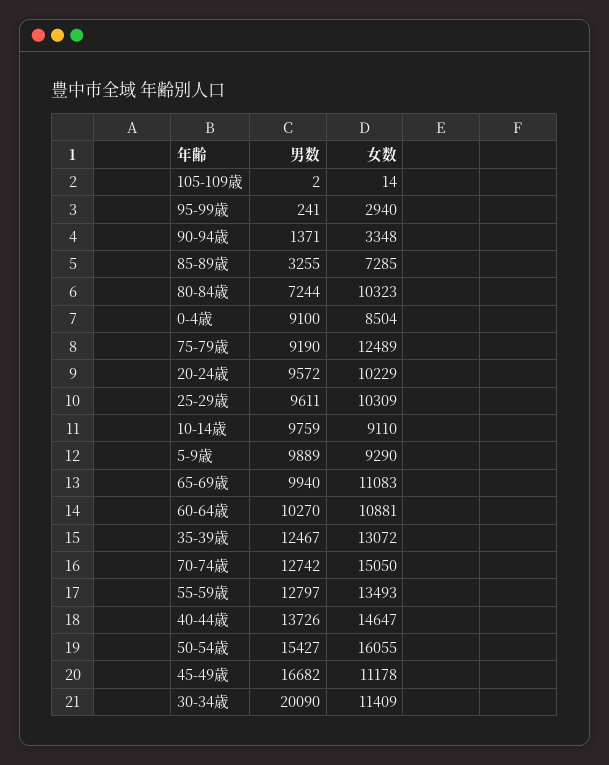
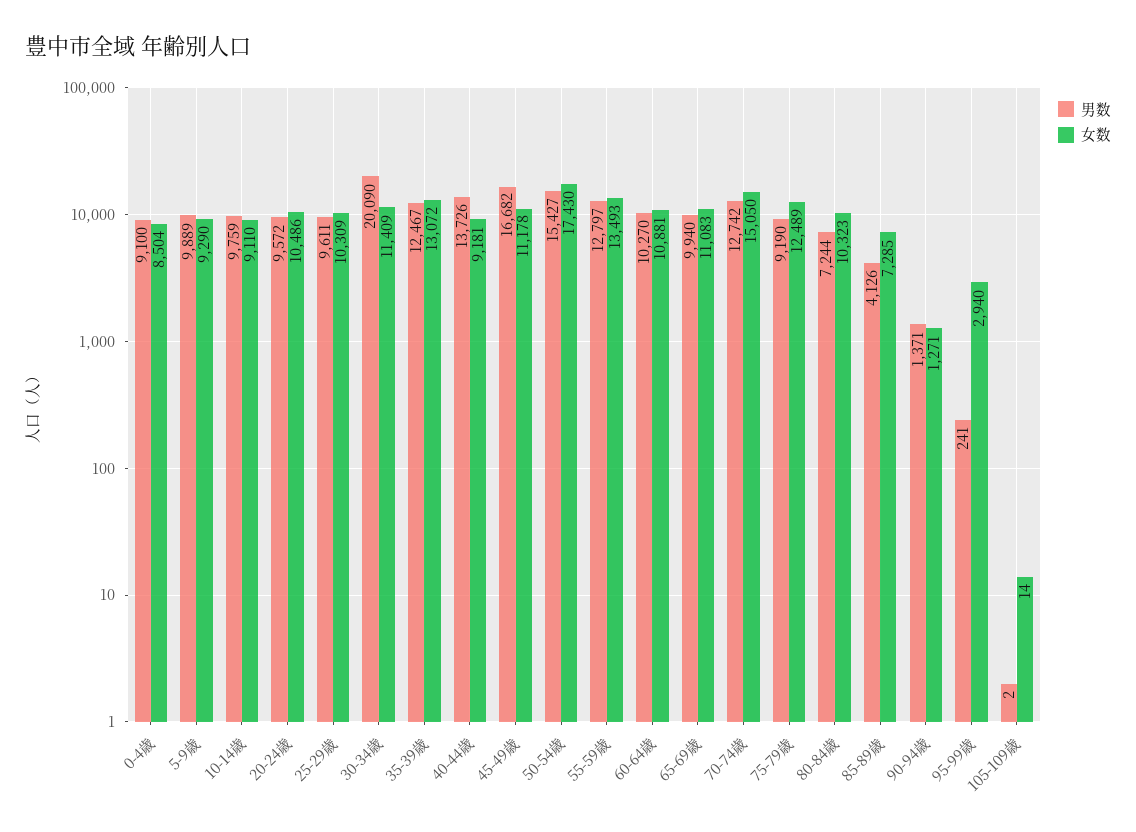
  {
    "男数": {
      "105-109歳": 2,
      "95-99歳": 241,
      "90-94歳": 1371,
-     "85-89歳": 3255,
+     "85-89歳": 4126,
      "80-84歳": 7244,
      "0-4歳": 9100,
      "75-79歳": 9190,
      "20-24歳": 9572,
      "25-29歳": 9611,
      "10-14歳": 9759,
      "5-9歳": 9889,
      "65-69歳": 9940,
      "60-64歳": 10270,
      "35-39歳": 12467,
      "70-74歳": 12742,
      "55-59歳": 12797,
      "40-44歳": 13726,
      "50-54歳": 15427,
      "45-49歳": 16682,
      "30-34歳": 20090
    },
    "女数": {
      "105-109歳": 14,
      "95-99歳": 2940,
-     "90-94歳": 3348,
+     "90-94歳": 1271,
      "85-89歳": 7285,
      "80-84歳": 10323,
      "0-4歳": 8504,
      "75-79歳": 12489,
-     "20-24歳": 10229,
+     "20-24歳": 10486,
      "25-29歳": 10309,
      "10-14歳": 9110,
      "5-9歳": 9290,
      "65-69歳": 11083,
      "60-64歳": 10881,
      "35-39歳": 13072,
      "70-74歳": 15050,
      "55-59歳": 13493,
-     "40-44歳": 14647,
+     "40-44歳": 9181,
-     "50-54歳": 16055,
+     "50-54歳": 17430,
      "45-49歳": 11178,
      "30-34歳": 11409
    }
  }

